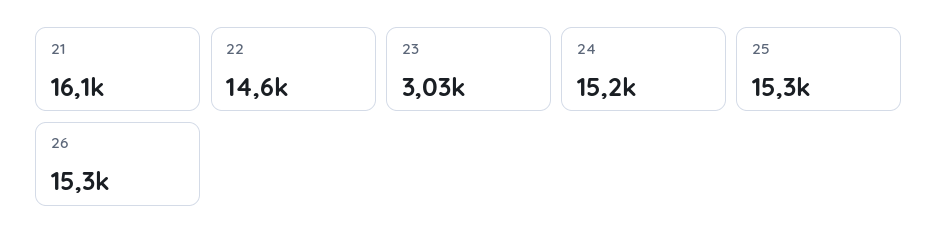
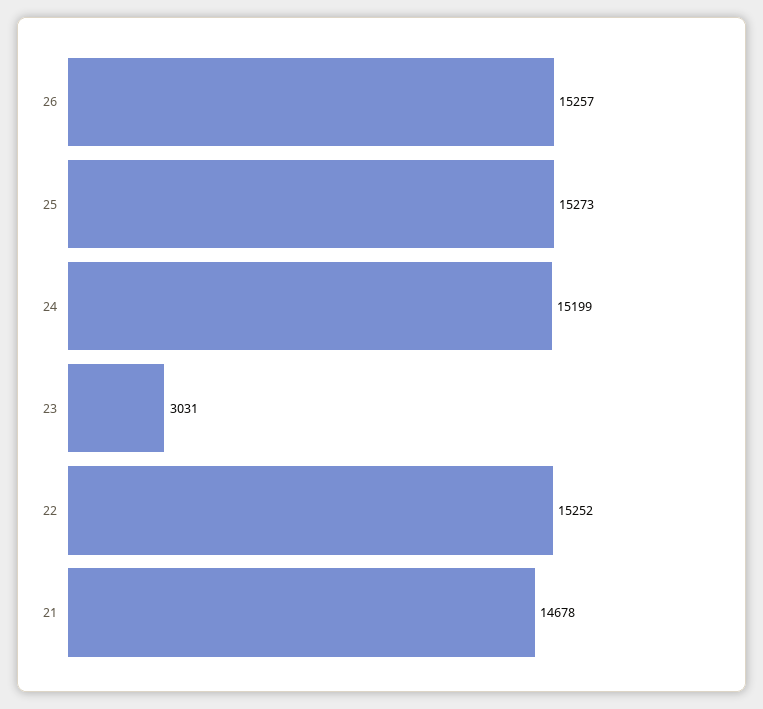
  {
-   "21": 16100,
+   "21": 14678,
-   "22": 14600,
+   "22": 15252,
    "23": 3031,
    "24": 15199,
    "25": 15273,
    "26": 15257
  }

